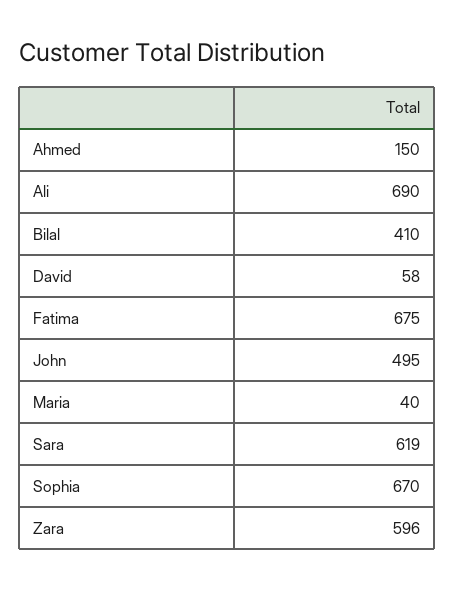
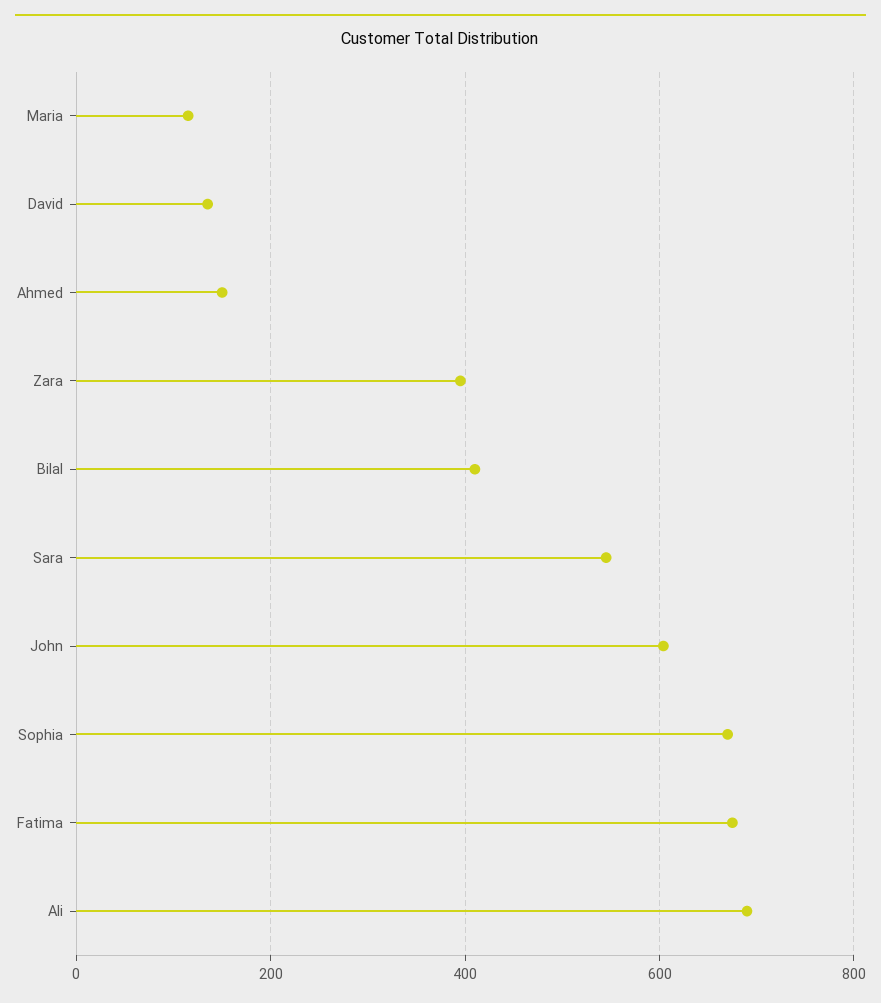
  {
    "Ahmed": 150,
    "Ali": 690,
    "Bilal": 410,
-   "David": 58,
+   "David": 140,
    "Fatima": 675,
-   "John": 495,
+   "John": 600,
-   "Maria": 40,
+   "Maria": 120,
-   "Sara": 619,
+   "Sara": 540,
    "Sophia": 670,
-   "Zara": 596
+   "Zara": 400
  }

